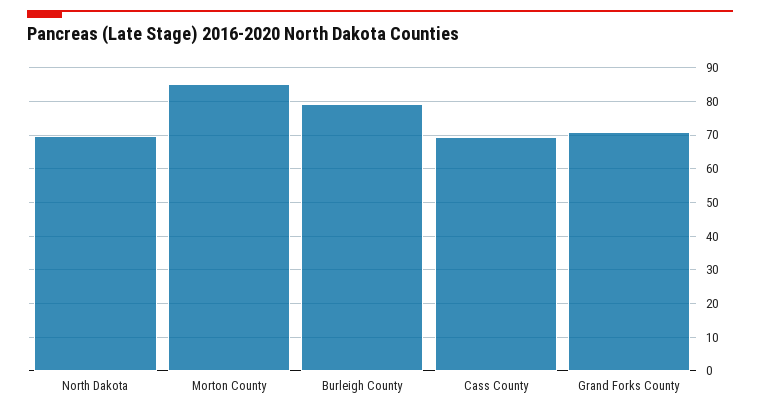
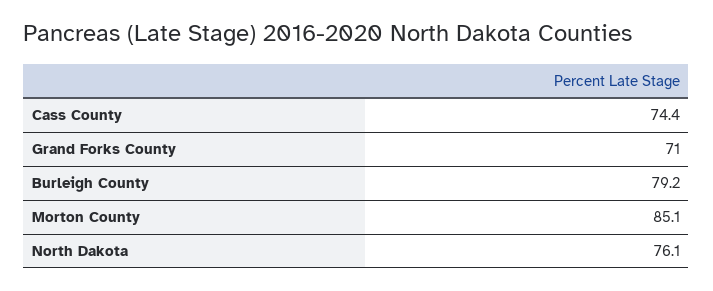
  {
-   "North Dakota": 70,
+   "North Dakota": 76.1,
    "Morton County": 85.1,
    "Burleigh County": 79.2,
-   "Cass County": 70,
+   "Cass County": 74.4,
    "Grand Forks County": 71
  }

